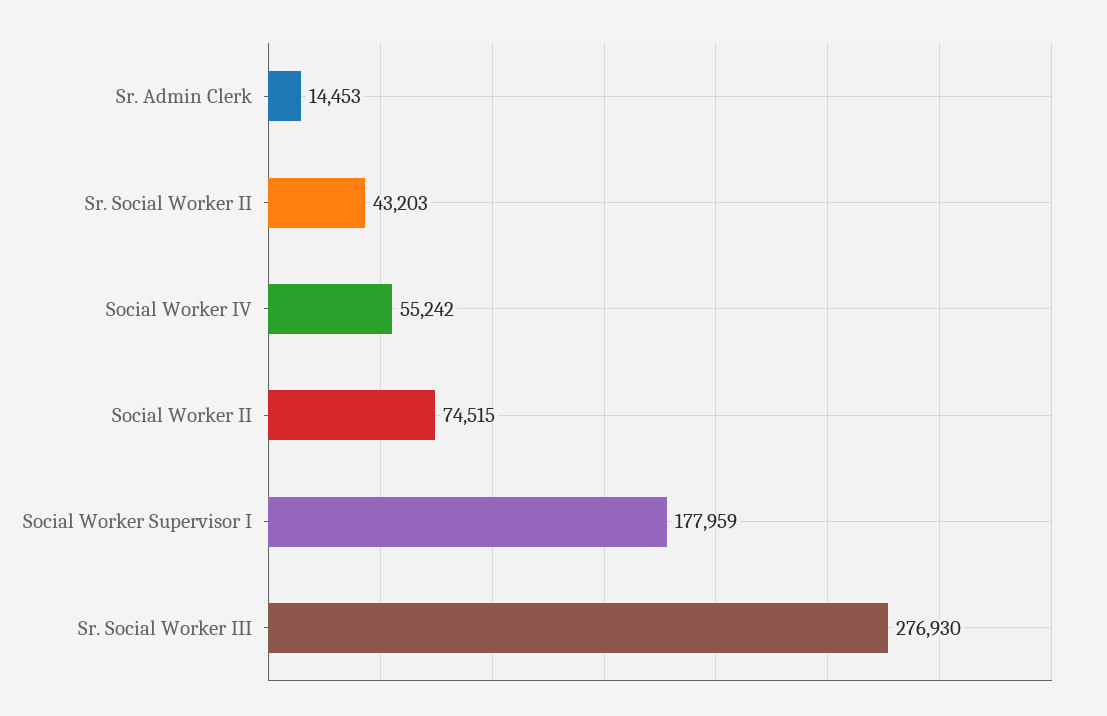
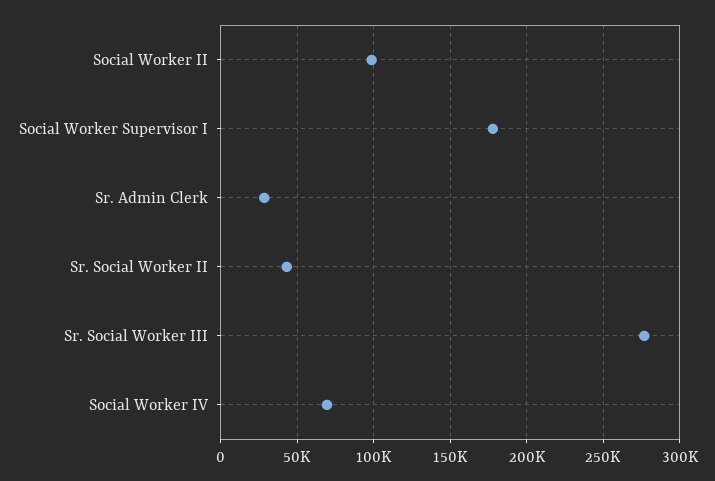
  {
-   "Sr. Admin Clerk": 14453,
+   "Sr. Admin Clerk": 30000,
    "Sr. Social Worker II": 43203,
-   "Social Worker IV": 55242,
+   "Social Worker IV": 70000,
-   "Social Worker II": 74515,
+   "Social Worker II": 100000,
    "Social Worker Supervisor I": 177959,
    "Sr. Social Worker III": 276930
  }

